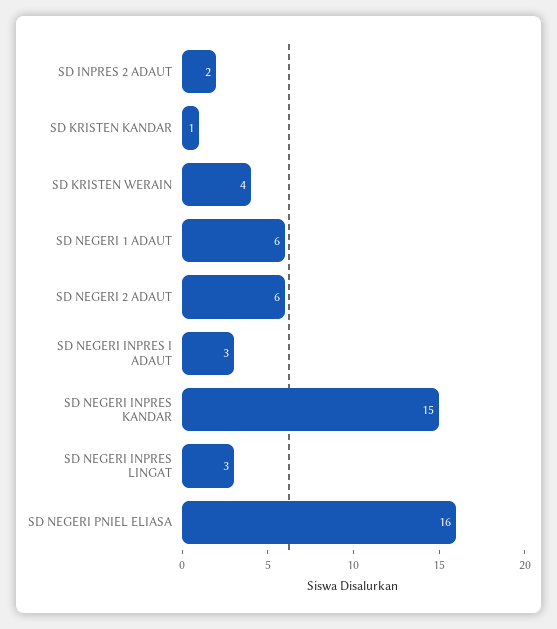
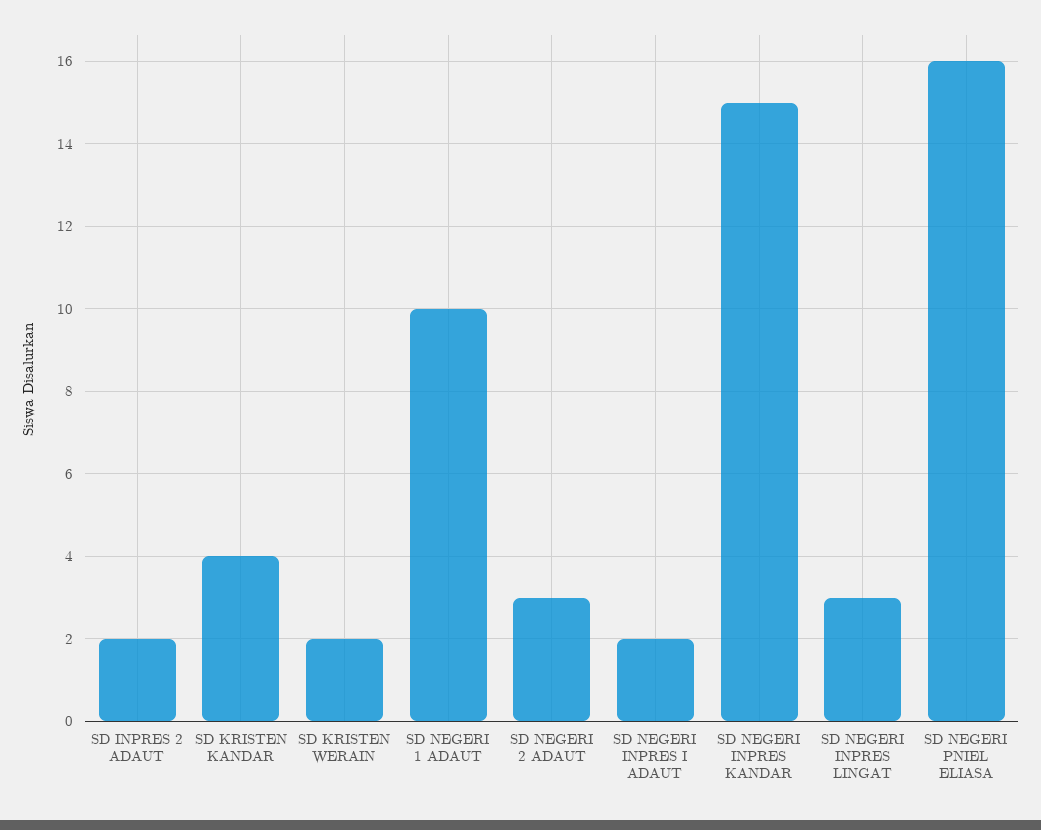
  {
    "SD INPRES 2 ADAUT": 2,
-   "SD KRISTEN KANDAR": 1,
+   "SD KRISTEN KANDAR": 4,
-   "SD KRISTEN WERAIN": 4,
+   "SD KRISTEN WERAIN": 2,
-   "SD NEGERI 1 ADAUT": 6,
+   "SD NEGERI 1 ADAUT": 10,
-   "SD NEGERI 2 ADAUT": 6,
+   "SD NEGERI 2 ADAUT": 3,
-   "SD NEGERI INPRES I ADAUT": 3,
+   "SD NEGERI INPRES I ADAUT": 2,
    "SD NEGERI INPRES KANDAR": 15,
    "SD NEGERI INPRES LINGAT": 3,
    "SD NEGERI PNIEL ELIASA": 16
  }

